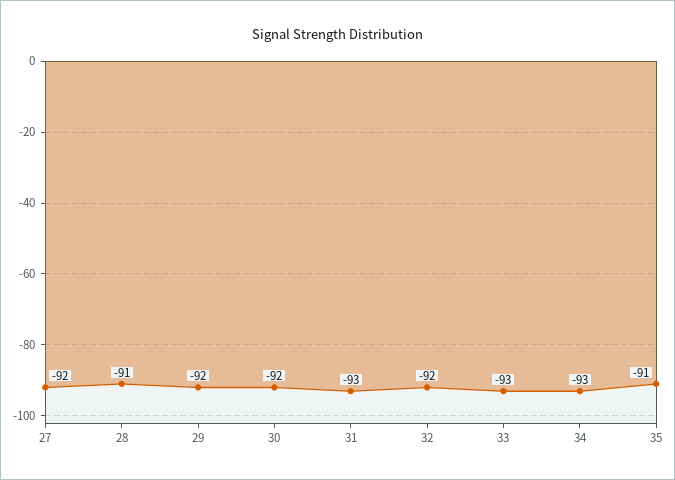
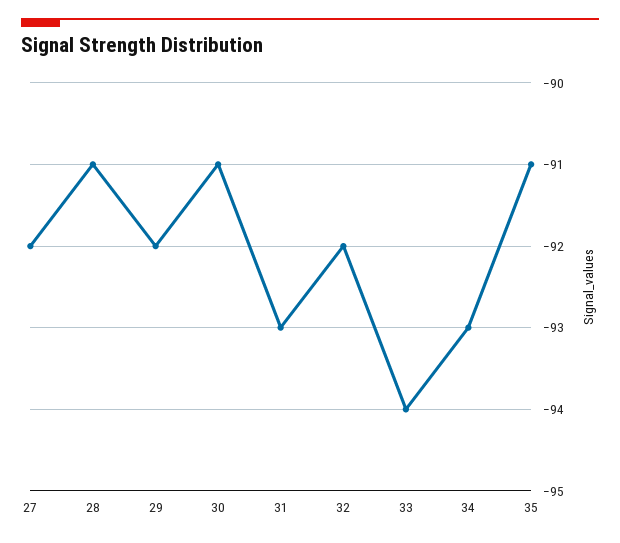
  {
    "27": -92,
    "28": -91,
    "29": -92,
-   "30": -92,
+   "30": -91,
    "31": -93,
    "32": -92,
-   "33": -93,
+   "33": -94,
    "34": -93,
    "35": -91
  }

